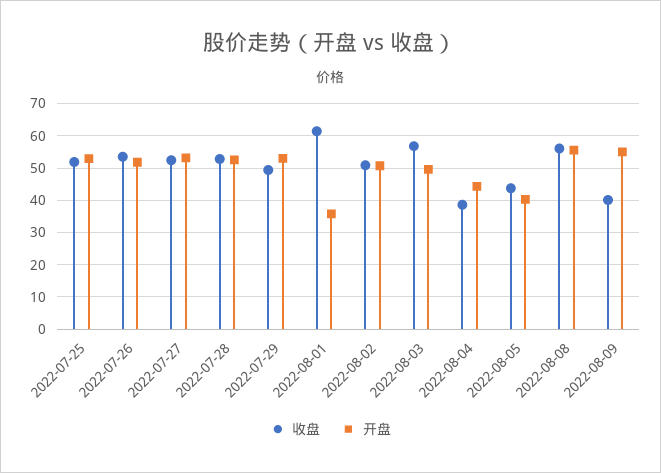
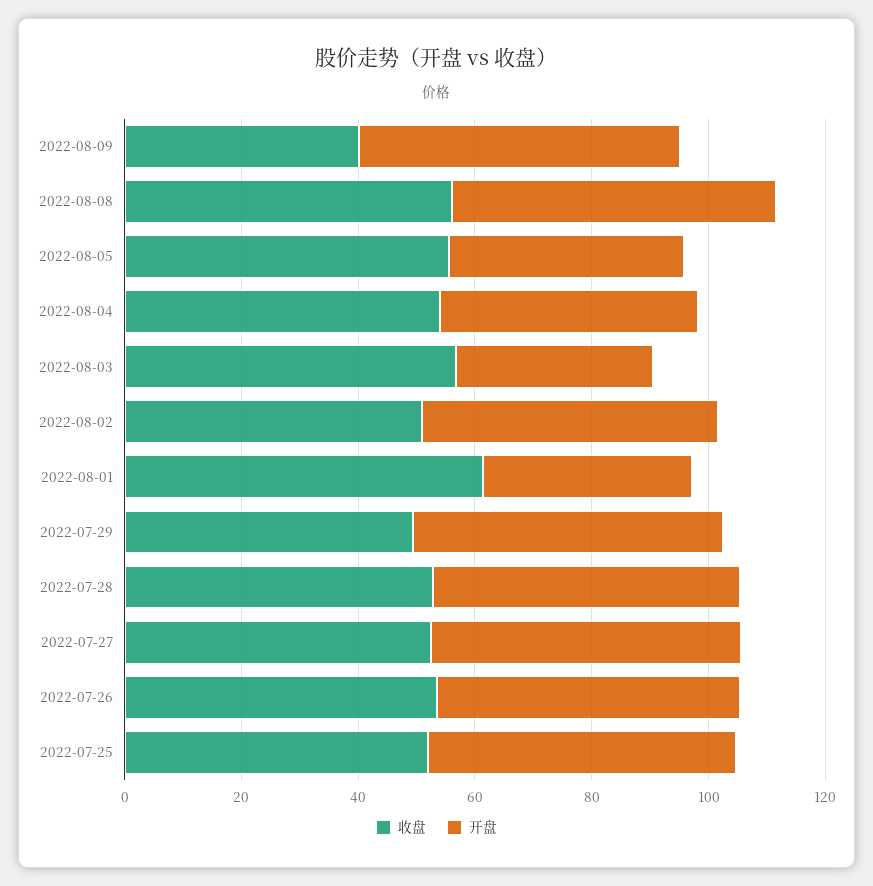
  {
    "收盘": {
      "2022-07-25": 52,
      "2022-07-26": 54,
      "2022-07-27": 52,
      "2022-07-28": 52,
      "2022-07-29": 50,
      "2022-08-01": 62,
      "2022-08-02": 50,
      "2022-08-03": 56,
-     "2022-08-04": 38,
+     "2022-08-04": 55,
-     "2022-08-05": 44,
+     "2022-08-05": 55,
      "2022-08-08": 56,
      "2022-08-09": 40
    },
    "开盘": {
      "2022-07-25": 52,
      "2022-07-26": 52,
      "2022-07-27": 54,
      "2022-07-28": 52,
      "2022-07-29": 54,
      "2022-08-01": 36,
      "2022-08-02": 50,
-     "2022-08-03": 50,
+     "2022-08-03": 35,
      "2022-08-04": 44,
      "2022-08-05": 40,
      "2022-08-08": 56,
      "2022-08-09": 56
    }
  }

